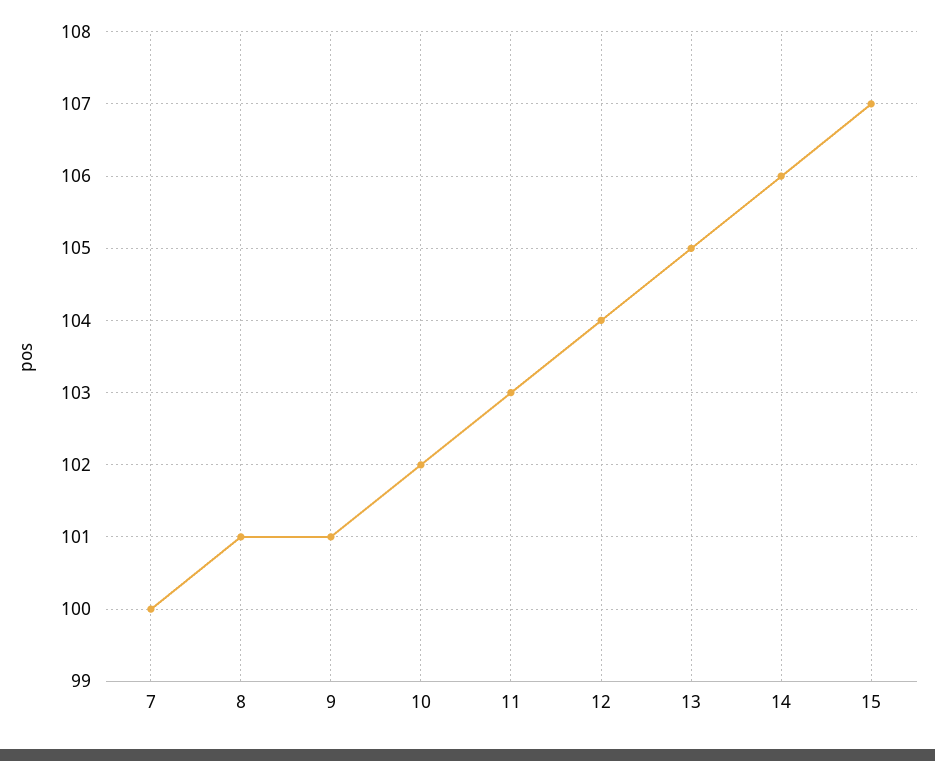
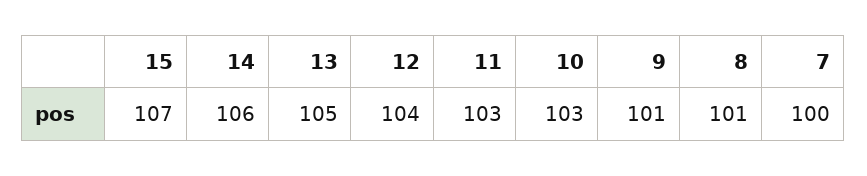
  {
    "7": 100,
    "8": 101,
    "9": 101,
-   "10": 102,
+   "10": 103,
    "11": 103,
    "12": 104,
    "13": 105,
    "14": 106,
    "15": 107
  }

